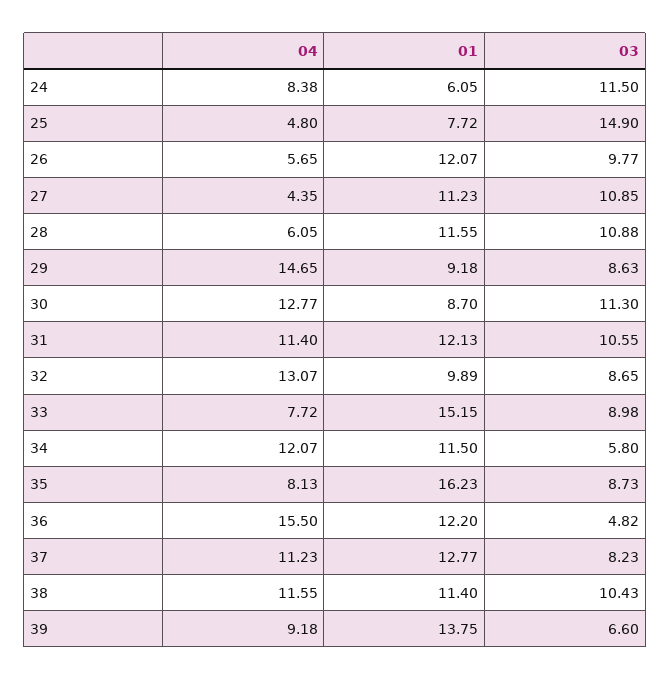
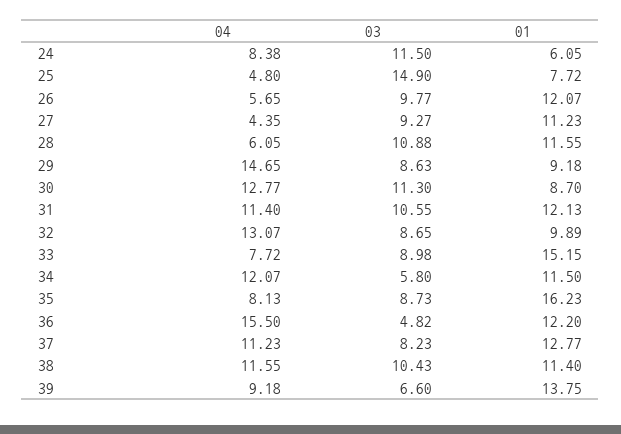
  {
    "04": {
      "24": 8.38,
      "25": 4.8,
      "26": 5.65,
      "27": 4.35,
      "28": 6.05,
      "29": 14.65,
      "30": 12.77,
      "31": 11.4,
      "32": 13.07,
      "33": 7.72,
      "34": 12.07,
      "35": 8.13,
      "36": 15.5,
      "37": 11.23,
      "38": 11.55,
      "39": 9.18
    },
    "01": {
      "24": 6.05,
      "25": 7.72,
      "26": 12.07,
      "27": 11.23,
      "28": 11.55,
      "29": 9.18,
      "30": 8.7,
      "31": 12.13,
      "32": 9.89,
      "33": 15.15,
      "34": 11.5,
      "35": 16.23,
      "36": 12.2,
      "37": 12.77,
      "38": 11.4,
      "39": 13.75
    },
    "03": {
      "24": 11.5,
      "25": 14.9,
      "26": 9.77,
-     "27": 10.85,
+     "27": 9.27,
      "28": 10.88,
      "29": 8.63,
      "30": 11.3,
      "31": 10.55,
      "32": 8.65,
      "33": 8.98,
      "34": 5.8,
      "35": 8.73,
      "36": 4.82,
      "37": 8.23,
      "38": 10.43,
      "39": 6.6
    }
  }

